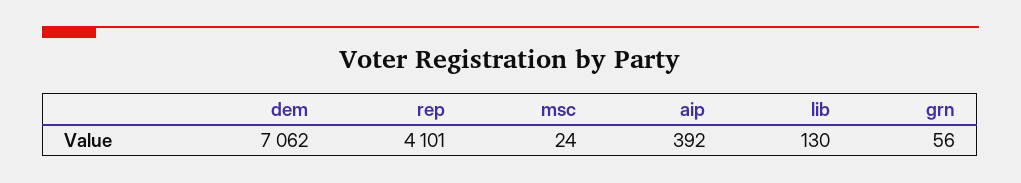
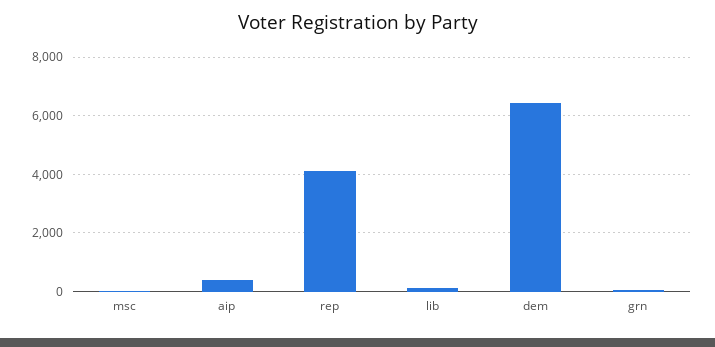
  {
-   "dem": 7062,
+   "dem": 6500,
    "rep": 4101,
    "msc": 24,
    "aip": 392,
    "lib": 130,
    "grn": 56
  }

